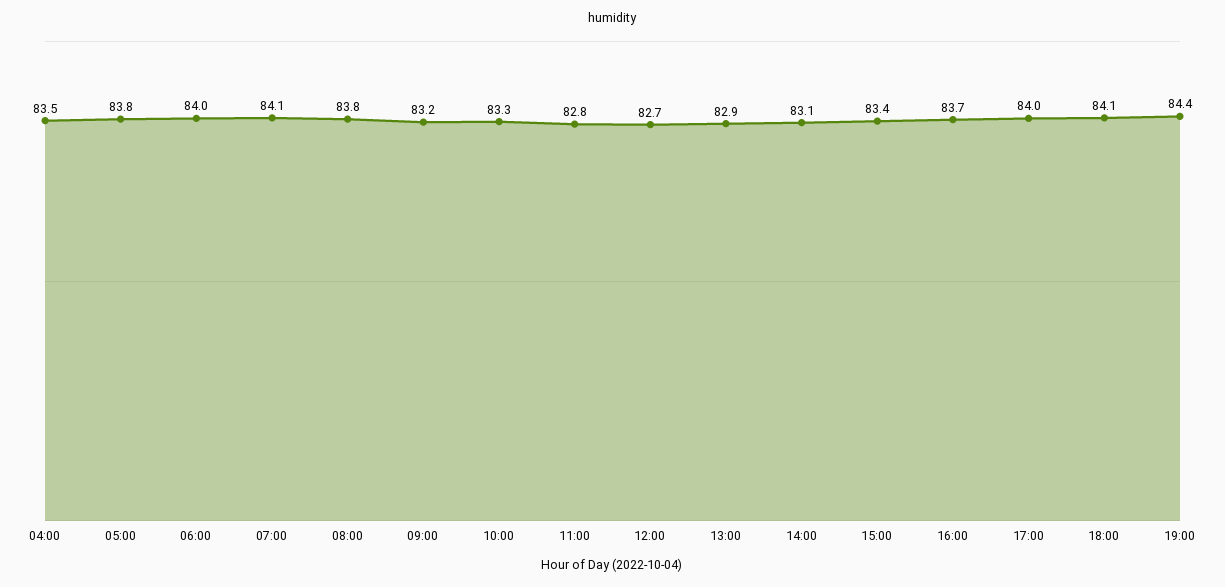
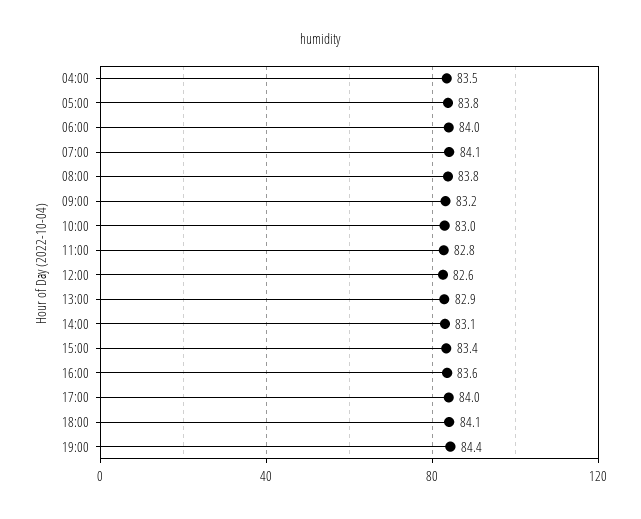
  {
    "04:00": 83.5,
    "05:00": 83.8,
    "06:00": 84,
    "07:00": 84.1,
    "08:00": 83.8,
    "09:00": 83.2,
-   "10:00": 83.3,
+   "10:00": 83,
    "11:00": 82.8,
-   "12:00": 82.7,
+   "12:00": 82.6,
    "13:00": 82.9,
    "14:00": 83.1,
    "15:00": 83.4,
-   "16:00": 83.7,
+   "16:00": 83.6,
    "17:00": 84,
    "18:00": 84.1,
    "19:00": 84.4
  }

